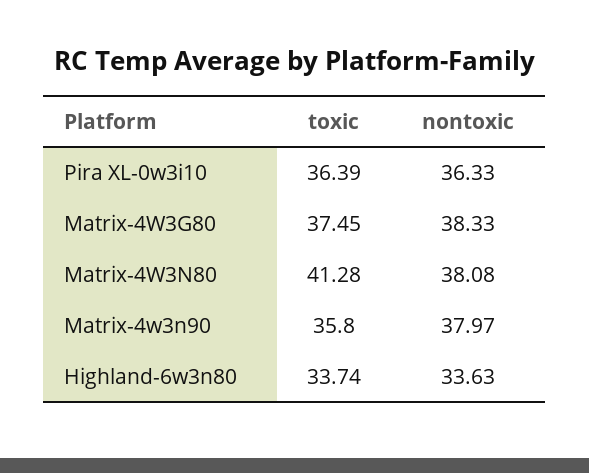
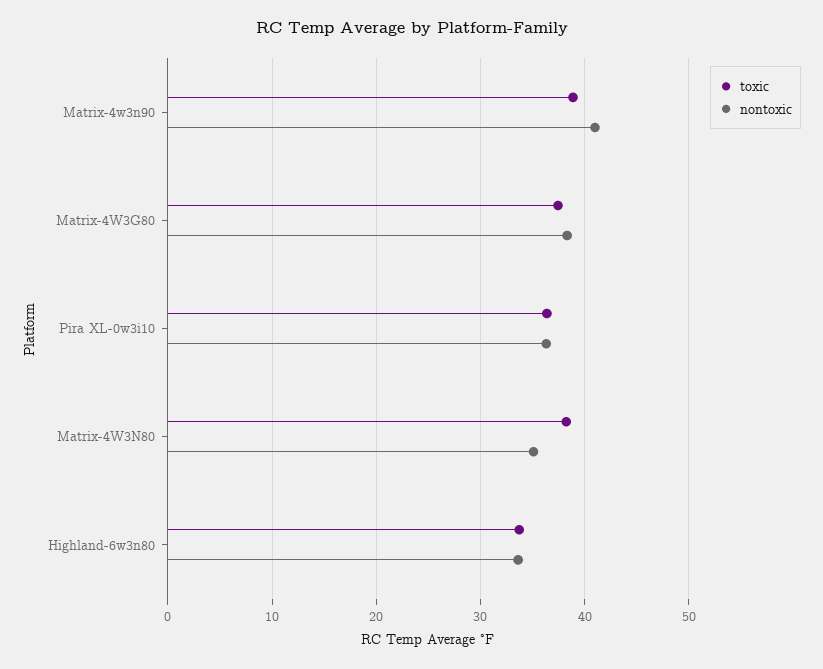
  {
    "toxic": {
      "Pira XL-0w3i10": 36.39,
      "Matrix-4W3G80": 37.45,
-     "Matrix-4W3N80": 41.28,
+     "Matrix-4W3N80": 38,
-     "Matrix-4w3n90": 35.8,
+     "Matrix-4w3n90": 39,
      "Highland-6w3n80": 33.74
    },
    "nontoxic": {
      "Pira XL-0w3i10": 36.33,
      "Matrix-4W3G80": 38.33,
-     "Matrix-4W3N80": 38.08,
+     "Matrix-4W3N80": 35,
-     "Matrix-4w3n90": 37.97,
+     "Matrix-4w3n90": 41,
      "Highland-6w3n80": 33.63
    }
  }

